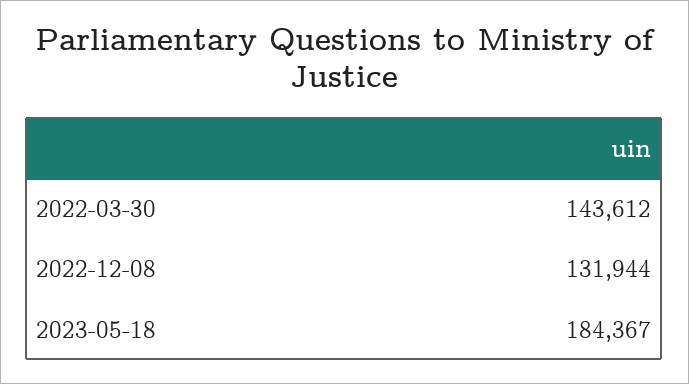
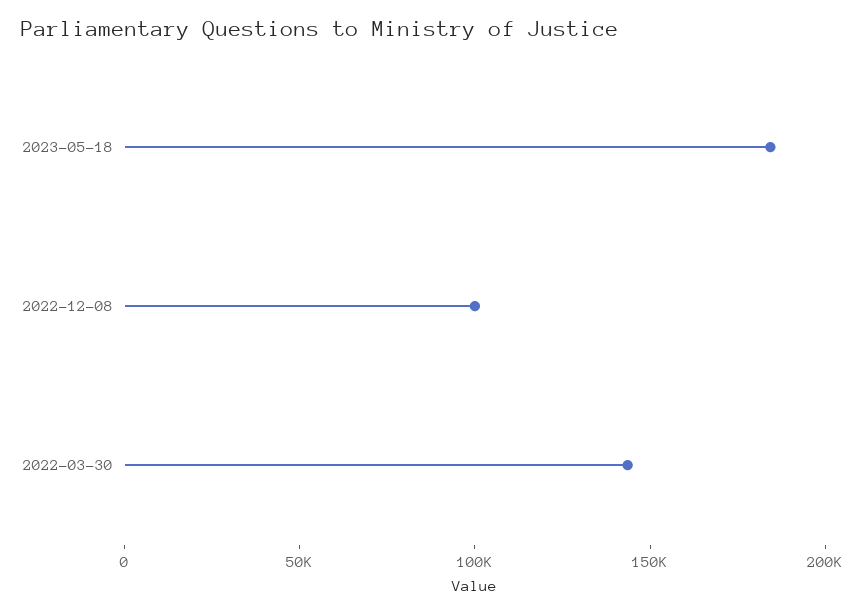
  {
    "2022-03-30": 143612,
-   "2022-12-08": 131944,
+   "2022-12-08": 100000,
    "2023-05-18": 184367
  }

